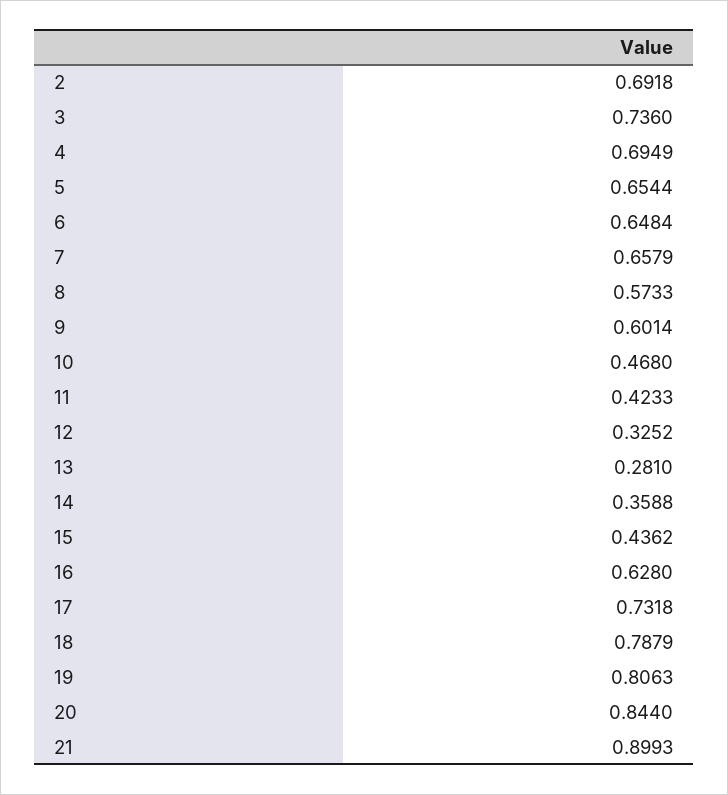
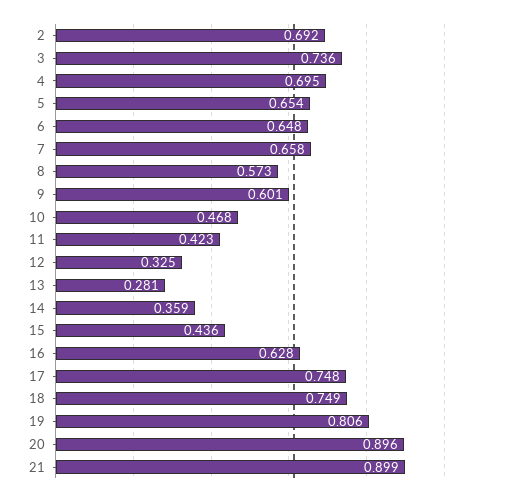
  {
    "2": 0.6918,
    "3": 0.736,
    "4": 0.6949,
    "5": 0.6544,
    "6": 0.6484,
    "7": 0.6579,
    "8": 0.5733,
    "9": 0.6014,
    "10": 0.468,
    "11": 0.4233,
    "12": 0.3252,
    "13": 0.281,
    "14": 0.3588,
    "15": 0.4362,
    "16": 0.628,
-   "17": 0.7318,
+   "17": 0.748,
-   "18": 0.7879,
+   "18": 0.749,
    "19": 0.8063,
-   "20": 0.844,
+   "20": 0.896,
    "21": 0.8993
  }

